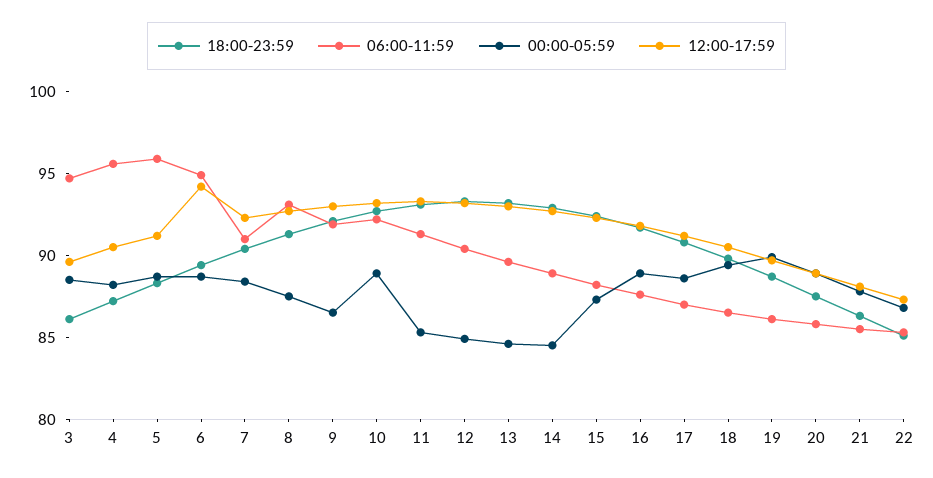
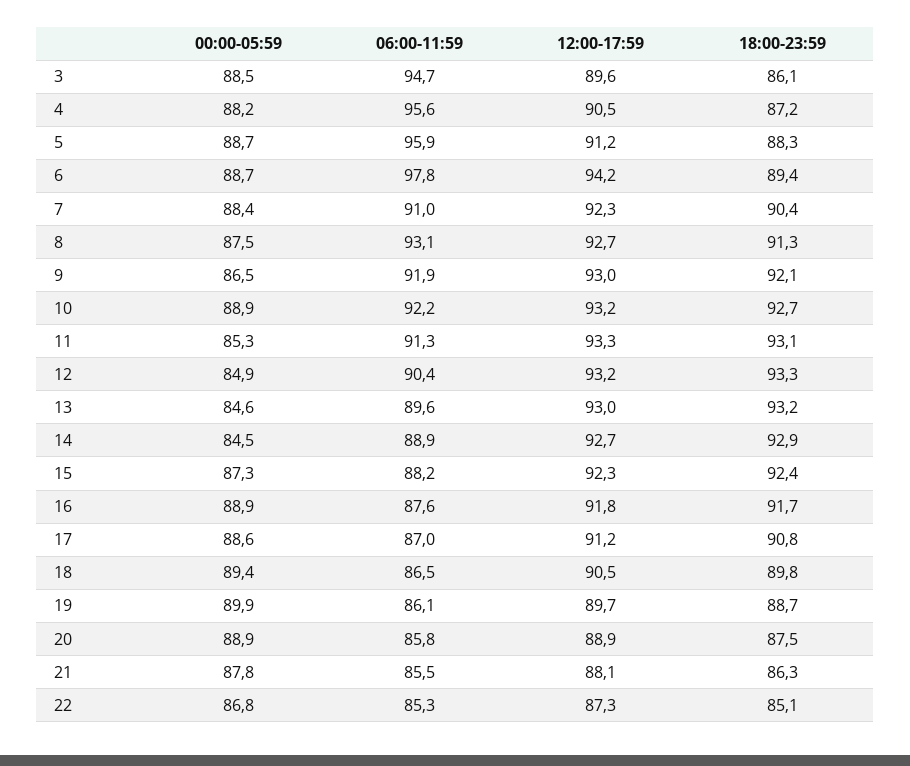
  {
    "18:00-23:59": {
      "3": 86.1,
      "4": 87.2,
      "5": 88.3,
      "6": 89.4,
      "7": 90.4,
      "8": 91.3,
      "9": 92.1,
      "10": 92.7,
      "11": 93.1,
      "12": 93.3,
      "13": 93.2,
      "14": 92.9,
      "15": 92.4,
      "16": 91.7,
      "17": 90.8,
      "18": 89.8,
      "19": 88.7,
      "20": 87.5,
      "21": 86.3,
      "22": 85.1
    },
    "06:00-11:59": {
      "3": 94.7,
      "4": 95.6,
      "5": 95.9,
-     "6": 95,
+     "6": 97.8,
      "7": 91,
      "8": 93.1,
      "9": 91.9,
      "10": 92.2,
      "11": 91.3,
      "12": 90.4,
      "13": 89.6,
      "14": 88.9,
      "15": 88.2,
      "16": 87.6,
      "17": 87,
      "18": 86.5,
      "19": 86.1,
      "20": 85.8,
      "21": 85.5,
      "22": 85.3
    },
    "00:00-05:59": {
      "3": 88.5,
      "4": 88.2,
      "5": 88.7,
      "6": 88.7,
      "7": 88.4,
      "8": 87.5,
      "9": 86.5,
      "10": 88.9,
      "11": 85.3,
      "12": 84.9,
      "13": 84.6,
      "14": 84.5,
      "15": 87.3,
      "16": 88.9,
      "17": 88.6,
      "18": 89.4,
      "19": 89.9,
      "20": 88.9,
      "21": 87.8,
      "22": 86.8
    },
    "12:00-17:59": {
      "3": 89.6,
      "4": 90.5,
      "5": 91.2,
      "6": 94.2,
      "7": 92.3,
      "8": 92.7,
      "9": 93,
      "10": 93.2,
      "11": 93.3,
      "12": 93.2,
      "13": 93,
      "14": 92.7,
      "15": 92.3,
      "16": 91.8,
      "17": 91.2,
      "18": 90.5,
      "19": 89.7,
      "20": 88.9,
      "21": 88.1,
      "22": 87.3
    }
  }

